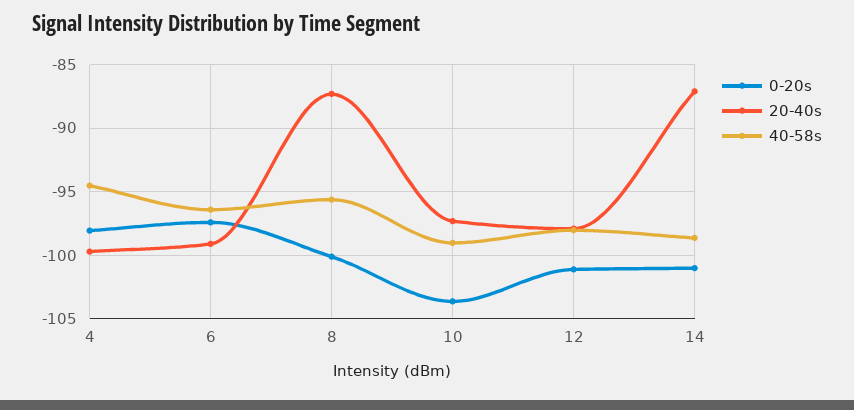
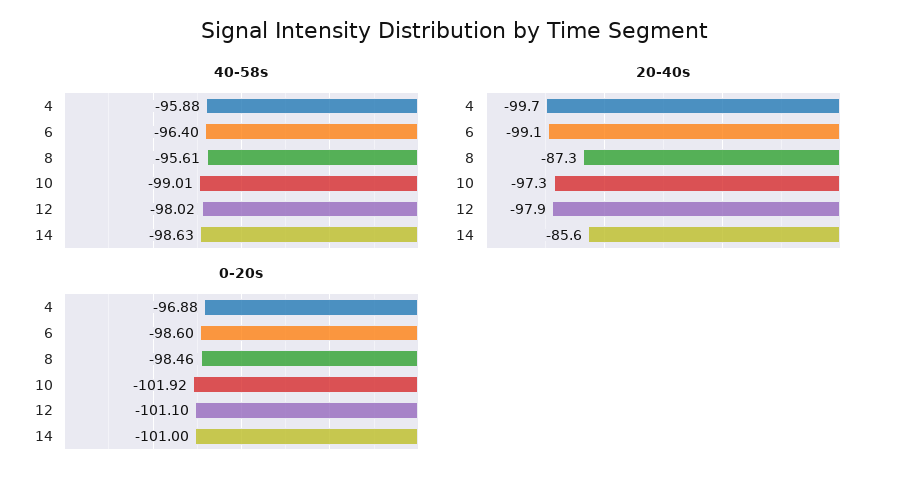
  {
    "0-20s": {
-     "4": -98,
+     "4": -96.88,
-     "6": -97.5,
+     "6": -98.6,
-     "8": -100,
+     "8": -98.46,
-     "10": -103.5,
+     "10": -101.92,
      "12": -101.1,
      "14": -101
    },
    "20-40s": {
      "4": -99.7,
      "6": -99.1,
      "8": -87.3,
      "10": -97.3,
      "12": -97.9,
-     "14": -87
+     "14": -85.6
    },
    "40-58s": {
-     "4": -94.5,
+     "4": -95.88,
      "6": -96.4,
      "8": -95.61,
      "10": -99.01,
      "12": -98.02,
      "14": -98.63
    }
  }

